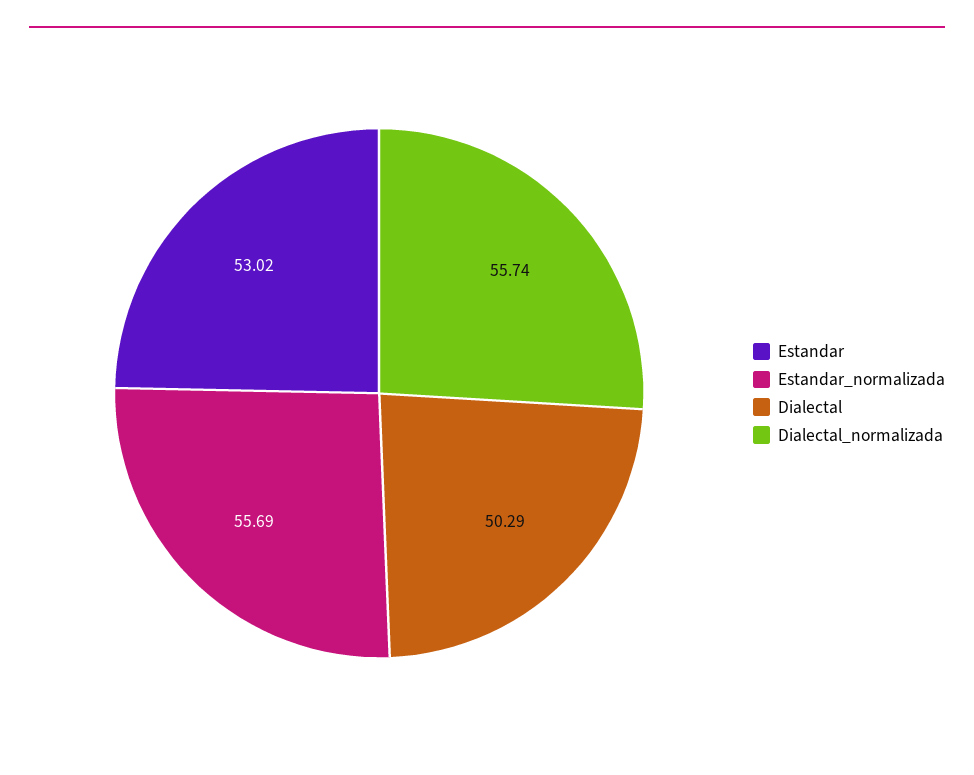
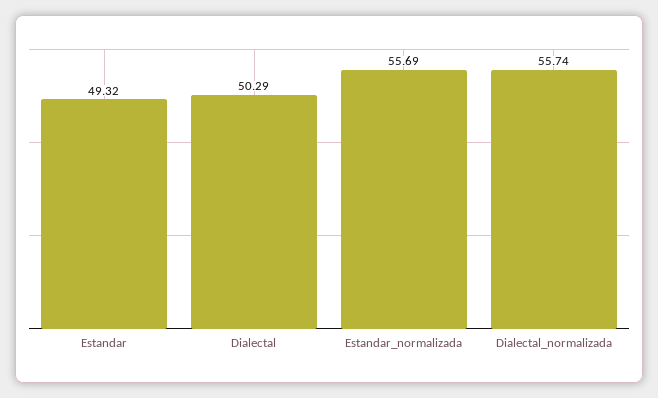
  {
-   "Estandar": 53.02,
+   "Estandar": 49.32,
    "Estandar_normalizada": 55.69,
    "Dialectal": 50.29,
    "Dialectal_normalizada": 55.74
  }

